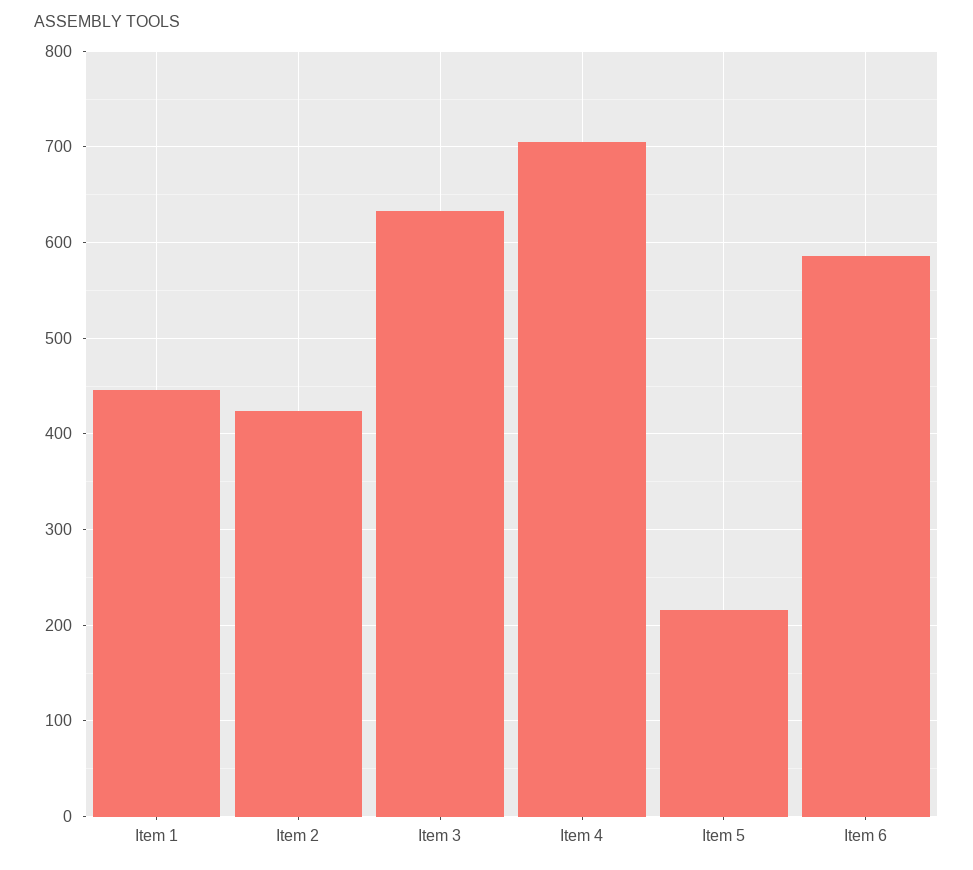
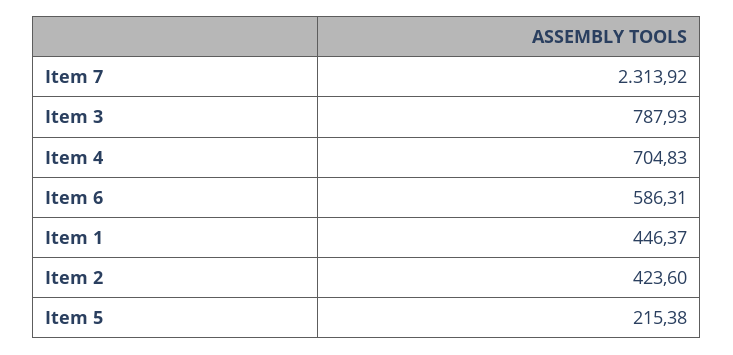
  {
    "Item 1": 446.37,
    "Item 2": 423.6,
-   "Item 3": 630,
+   "Item 3": 787.93,
    "Item 4": 704.83,
    "Item 5": 215.38,
-   "Item 6": 586.31
+   "Item 6": 586.31,
+   "Item 7": 2313.92
  }

